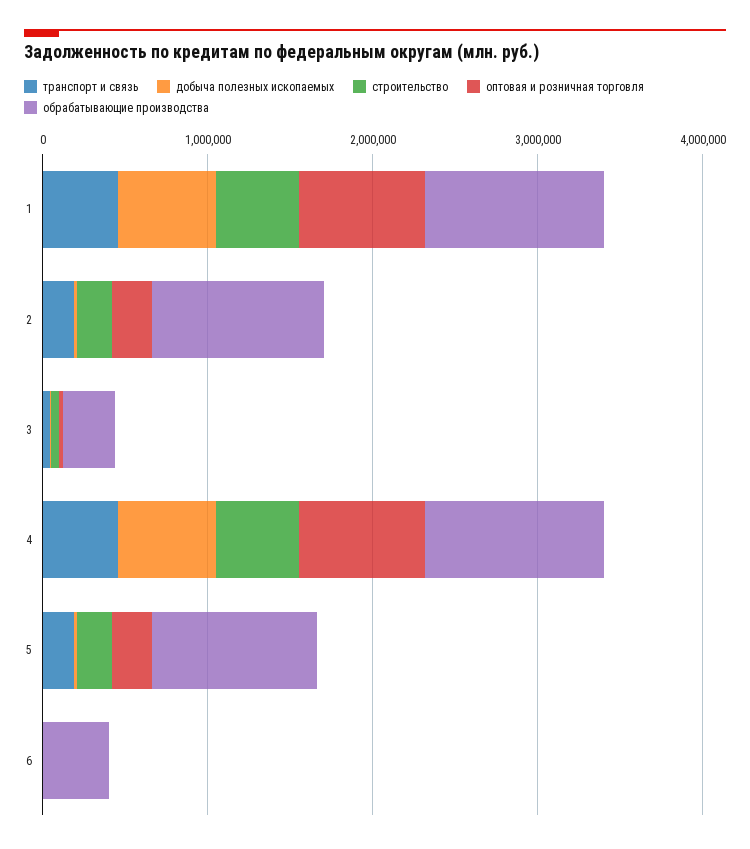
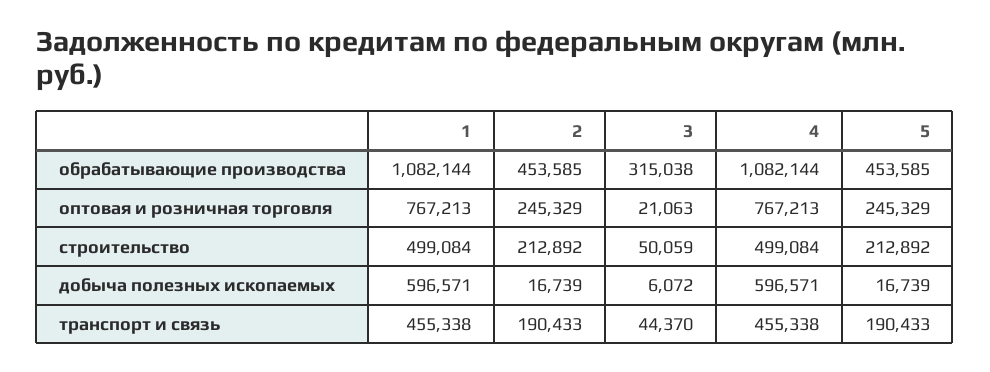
  {
    "транспорт и связь": {
      "1": 455338,
      "2": 190433,
      "3": 44370,
      "4": 455338,
-     "5": 190433,
+     "5": 190433
-     "6": 0
    },
    "добыча полезных ископаемых": {
      "1": 596571,
      "2": 16739,
      "3": 6072,
      "4": 596571,
-     "5": 16739,
+     "5": 16739
-     "6": 0
    },
    "строительство": {
      "1": 499084,
      "2": 212892,
      "3": 50059,
      "4": 499084,
-     "5": 212892,
+     "5": 212892
-     "6": 0
    },
    "оптовая и розничная торговля": {
      "1": 767213,
      "2": 245329,
      "3": 21063,
      "4": 767213,
-     "5": 245329,
+     "5": 245329
-     "6": 0
    },
    "обрабатывающие производства": {
      "1": 1082144,
-     "2": 1000000,
+     "2": 453585,
      "3": 315038,
      "4": 1082144,
-     "5": 1000000,
+     "5": 453585
-     "6": 400000
    }
  }

